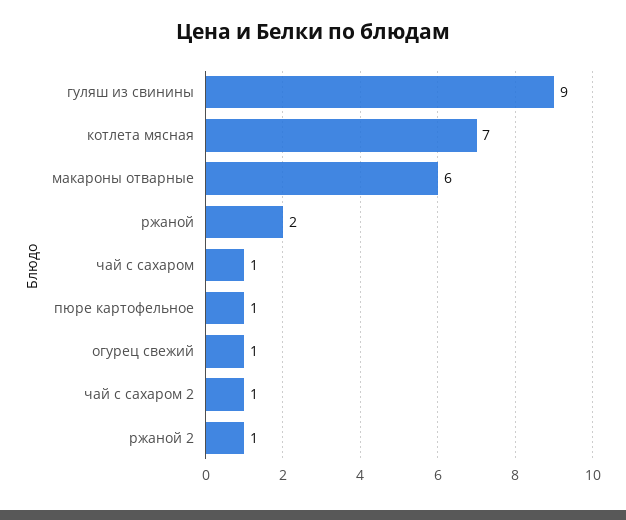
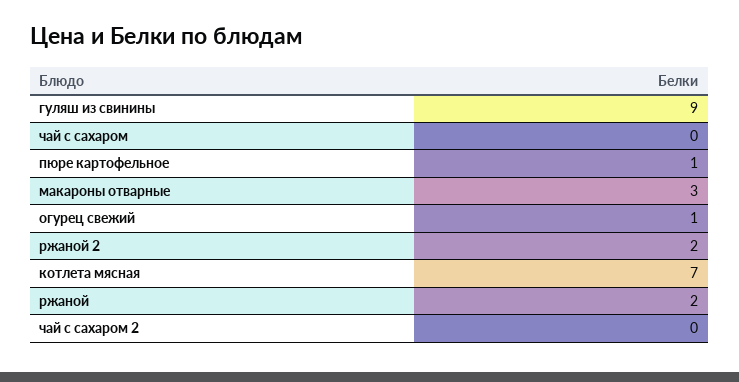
  {
    "гуляш из свинины": 9,
    "котлета мясная": 7,
-   "макароны отварные": 6,
+   "макароны отварные": 3,
    "ржаной": 2,
-   "чай с сахаром": 1,
+   "чай с сахаром": 0,
    "пюре картофельное": 1,
    "огурец свежий": 1,
-   "чай с сахаром 2": 1,
+   "чай с сахаром 2": 0,
-   "ржаной 2": 1
+   "ржаной 2": 2
  }

